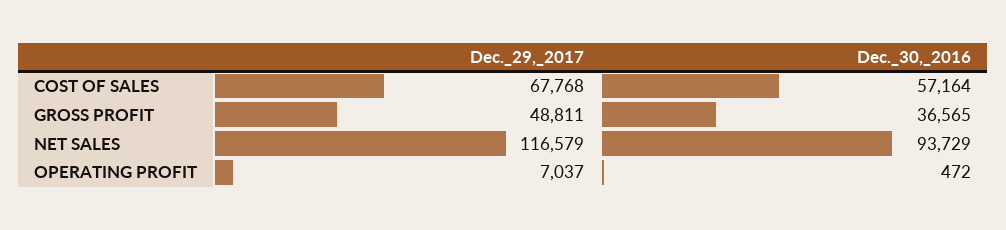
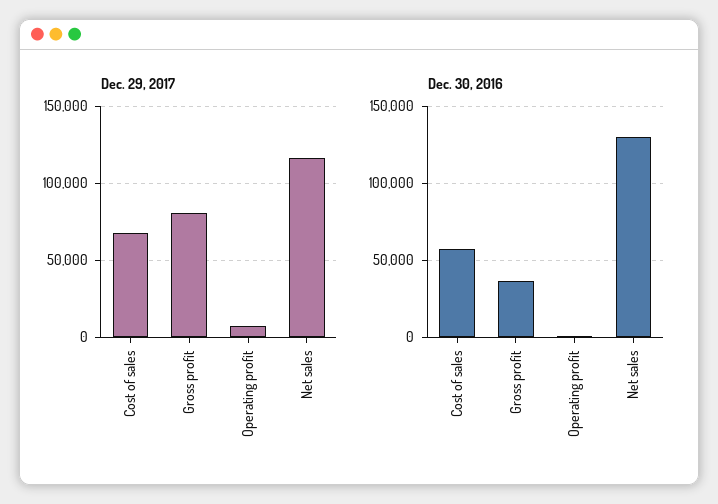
  {
    "Dec._29,_2017": {
      "COST OF SALES": 67768,
-     "GROSS PROFIT": 48811,
+     "GROSS PROFIT": 80000,
      "NET SALES": 116579,
      "OPERATING PROFIT": 7037
    },
    "Dec._30,_2016": {
      "COST OF SALES": 57164,
      "GROSS PROFIT": 36565,
-     "NET SALES": 93729,
+     "NET SALES": 130000,
      "OPERATING PROFIT": 472
    }
  }

